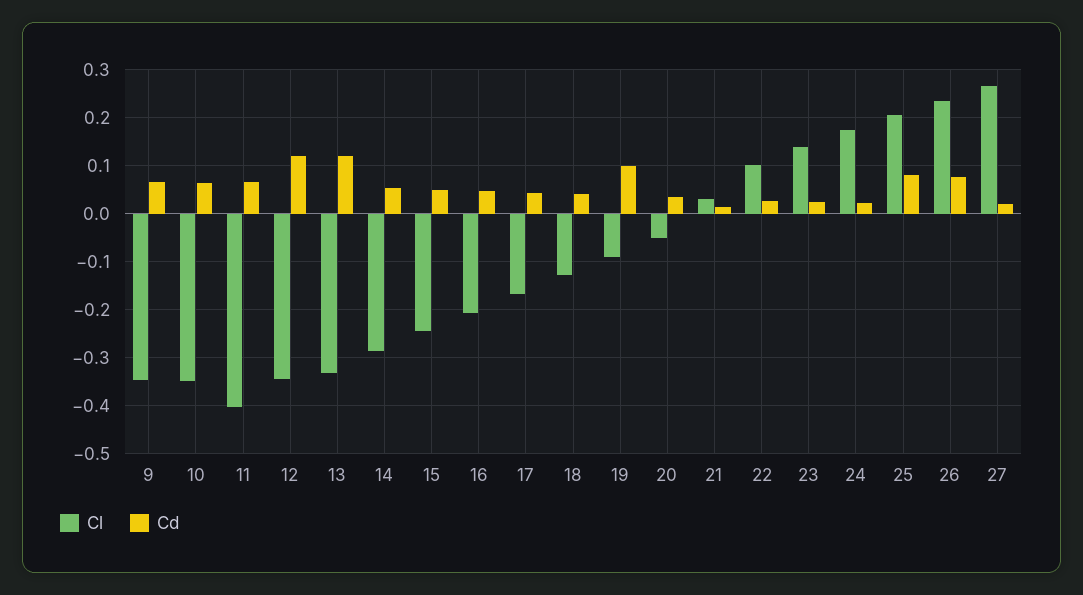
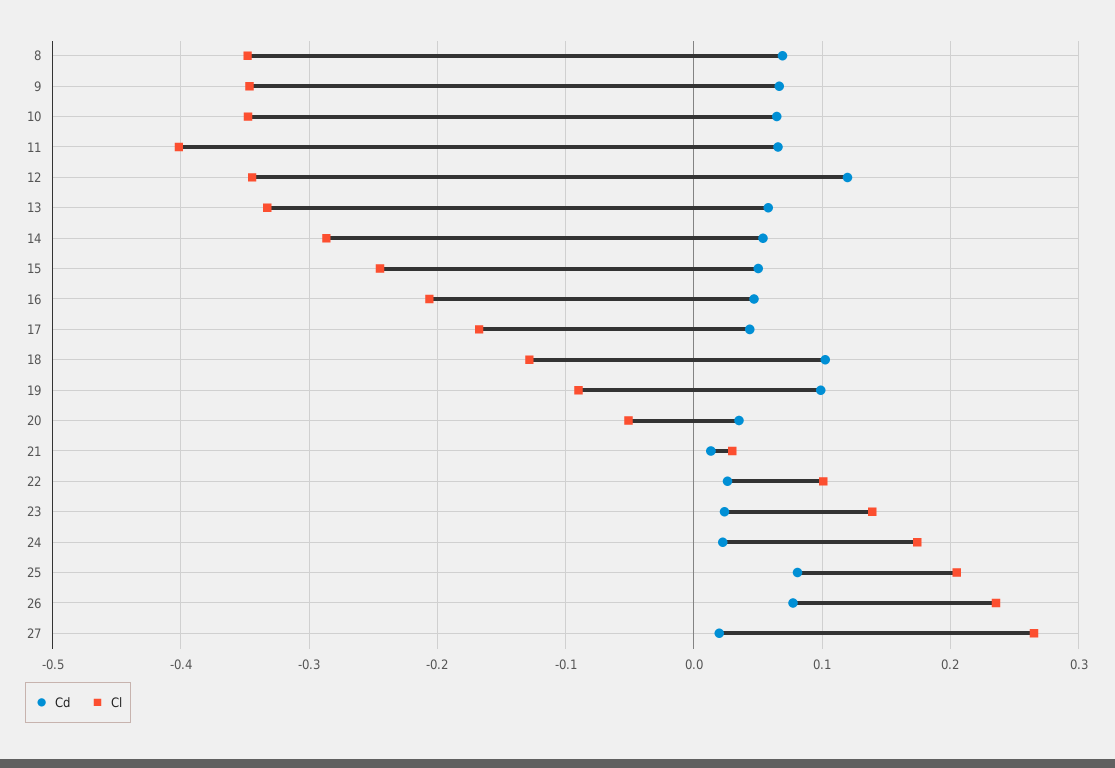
  {
    "Cl": {
      "9": -0.35,
      "10": -0.35,
      "11": -0.4,
      "12": -0.34,
      "13": -0.33,
      "14": -0.29,
      "15": -0.24,
      "16": -0.21,
      "17": -0.17,
      "18": -0.13,
      "19": -0.09,
      "20": -0.05,
      "21": 0.03,
      "22": 0.1,
      "23": 0.14,
      "24": 0.17,
      "25": 0.21,
      "26": 0.24,
-     "27": 0.27
+     "27": 0.27,
+     "8": -0.35
    },
    "Cd": {
      "9": 0.07,
      "10": 0.06,
      "11": 0.07,
      "12": 0.12,
-     "13": 0.12,
+     "13": 0.06,
      "14": 0.05,
      "15": 0.05,
      "16": 0.05,
      "17": 0.04,
-     "18": 0.04,
+     "18": 0.1,
      "19": 0.1,
      "20": 0.04,
      "21": 0.01,
      "22": 0.03,
      "23": 0.02,
      "24": 0.02,
      "25": 0.08,
      "26": 0.08,
-     "27": 0.02
+     "27": 0.02,
+     "8": 0.07
    }
  }

